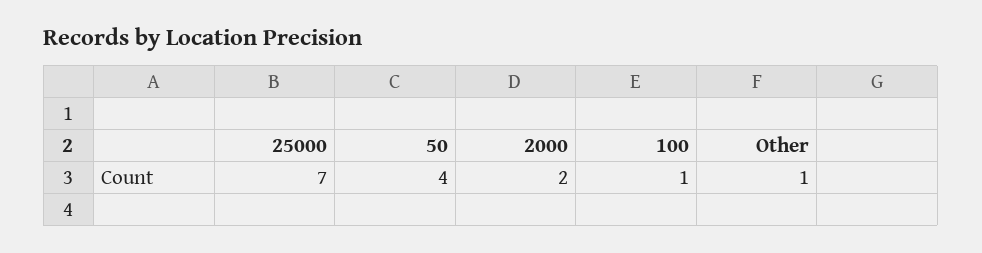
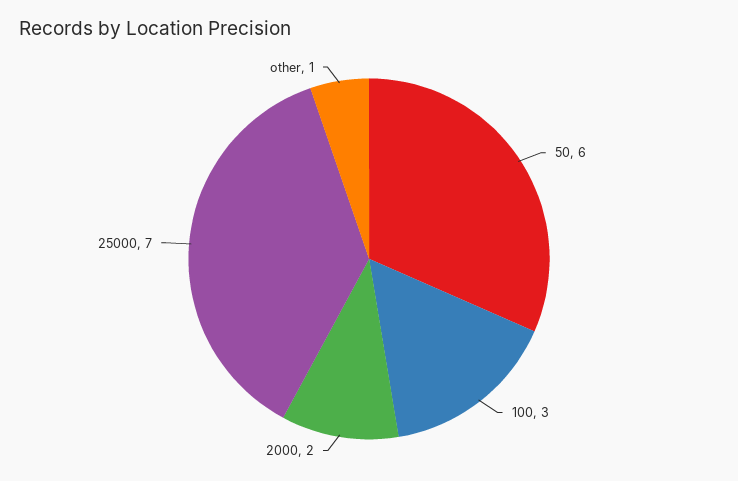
  {
    "25000": 7,
-   "50": 4,
+   "50": 6,
    "2000": 2,
-   "100": 1,
+   "100": 3,
    "Other": 1
  }

